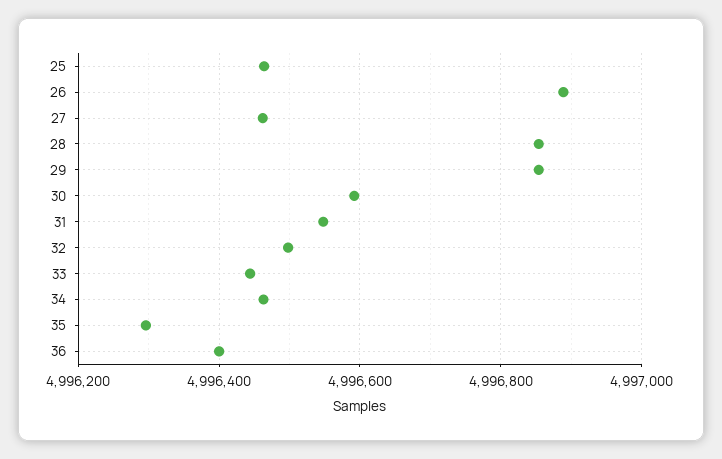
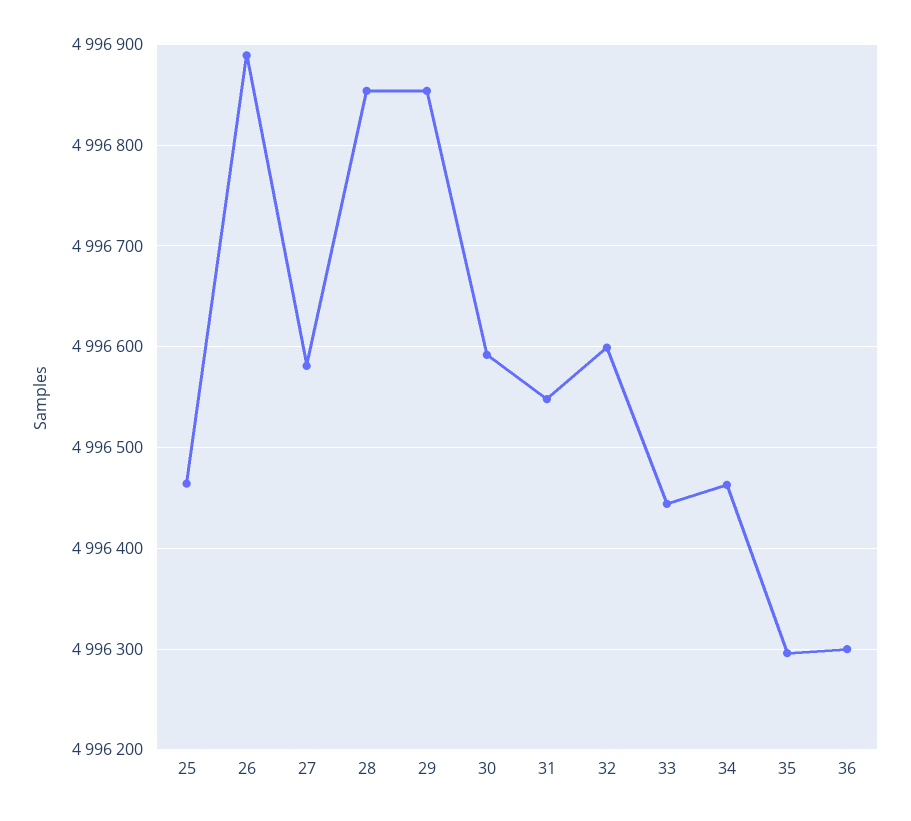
  {
    "25": 4996460,
    "26": 4996890,
-   "27": 4996460,
+   "27": 4996580,
    "28": 4996850,
    "29": 4996850,
    "30": 4996590,
    "31": 4996550,
-   "32": 4996500,
+   "32": 4996600,
    "33": 4996440,
    "34": 4996460,
    "35": 4996300,
-   "36": 4996400
+   "36": 4996300
  }

